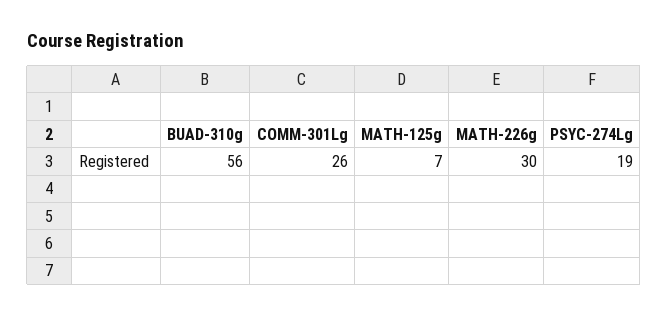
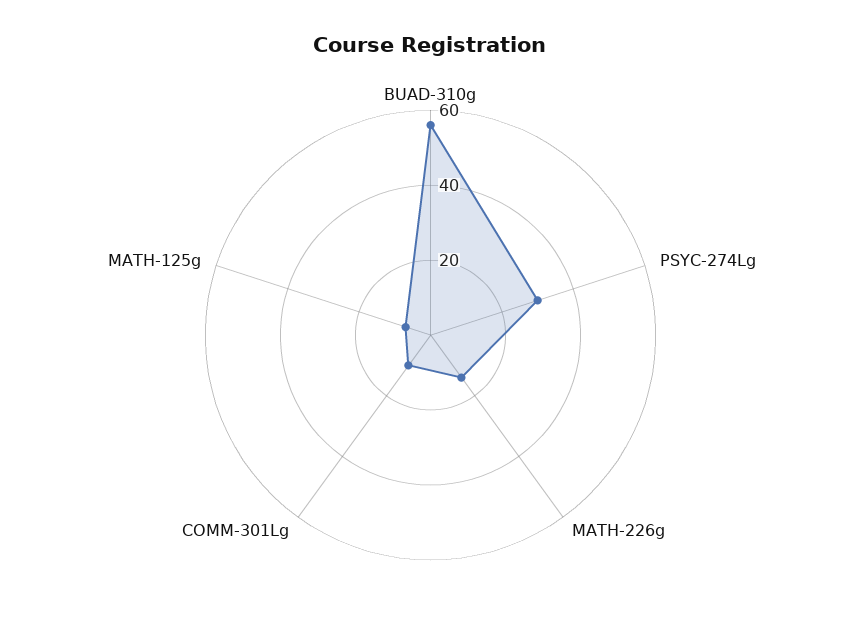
  {
    "BUAD-310g": 56,
-   "COMM-301Lg": 26,
+   "COMM-301Lg": 10,
    "MATH-125g": 7,
-   "MATH-226g": 30,
+   "MATH-226g": 15,
-   "PSYC-274Lg": 19
+   "PSYC-274Lg": 30
  }

